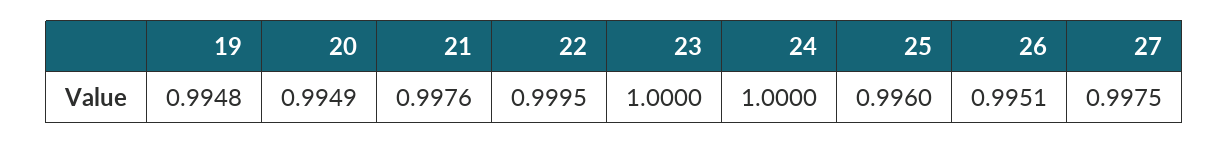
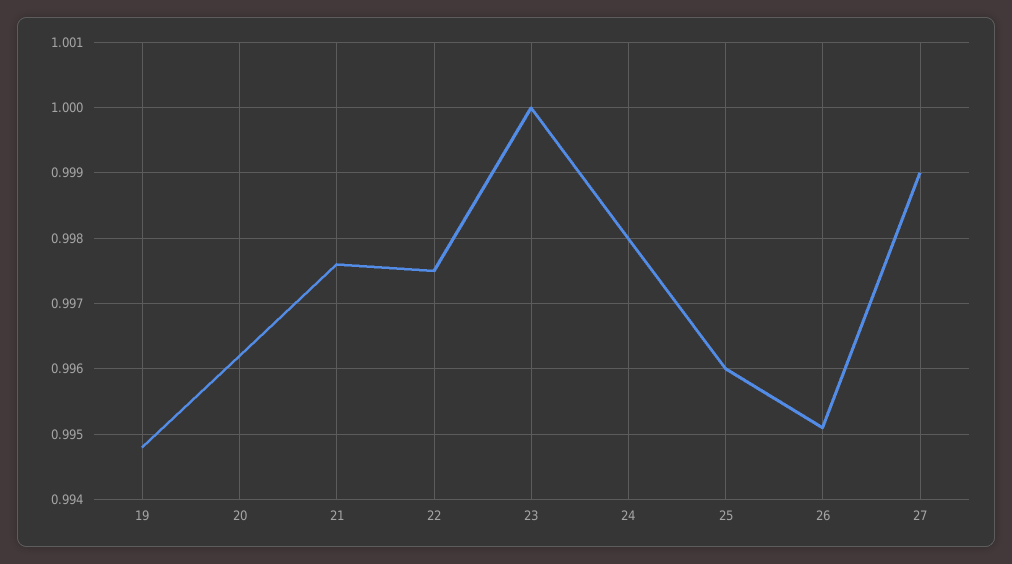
  {
    "19": 0.9948,
-   "20": 0.9949,
+   "20": 0.9962,
    "21": 0.9976,
-   "22": 0.9995,
+   "22": 0.9975,
    "23": 1,
-   "24": 1,
+   "24": 0.998,
    "25": 0.996,
    "26": 0.9951,
-   "27": 0.9975
+   "27": 0.999
  }

